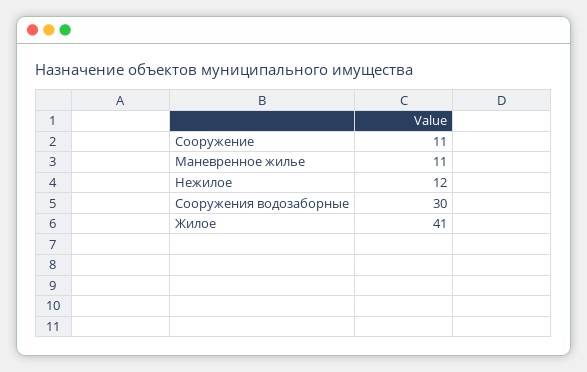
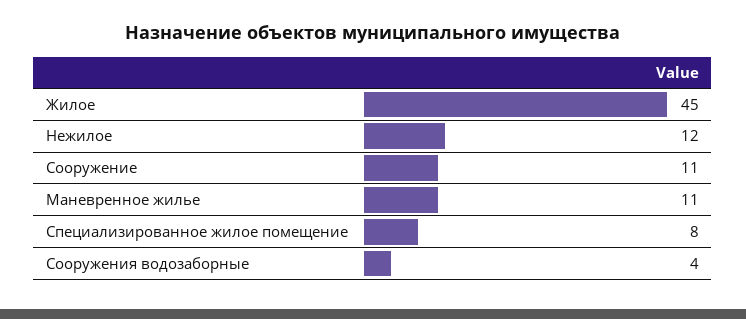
  {
    "Сооружение": 11,
    "Маневренное жилье": 11,
    "Нежилое": 12,
-   "Сооружения водозаборные": 30,
+   "Сооружения водозаборные": 4,
-   "Жилое": 41
+   "Жилое": 45,
+   "Специализированное жилое помещение": 8
  }

